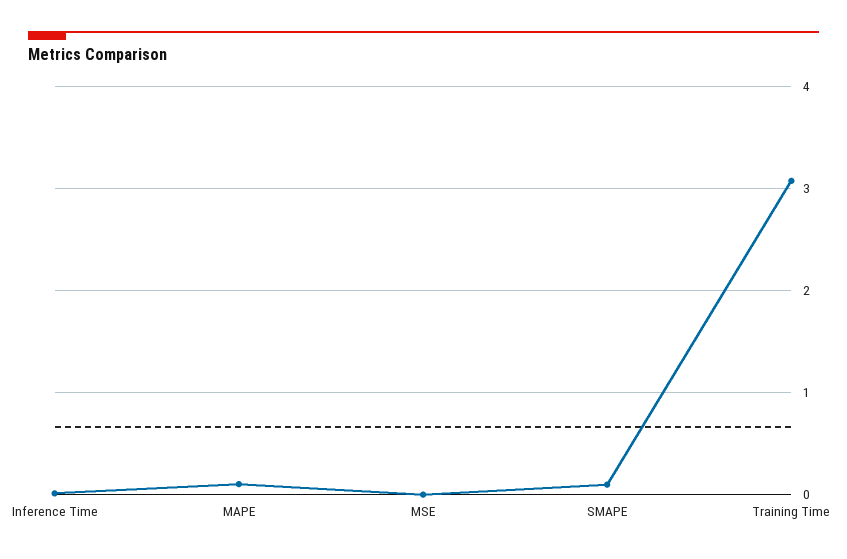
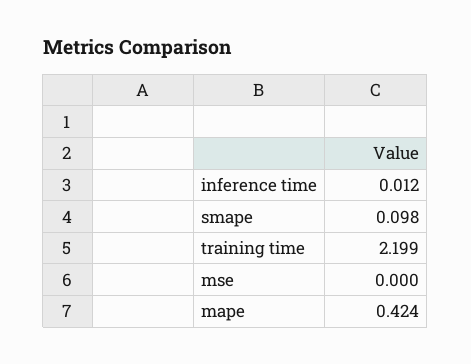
  {
    "Inference Time": 0.012,
-   "MAPE": 0.1,
+   "MAPE": 0.424,
    "MSE": 0,
    "SMAPE": 0.098,
-   "Training Time": 3.1
+   "Training Time": 2.199
  }

